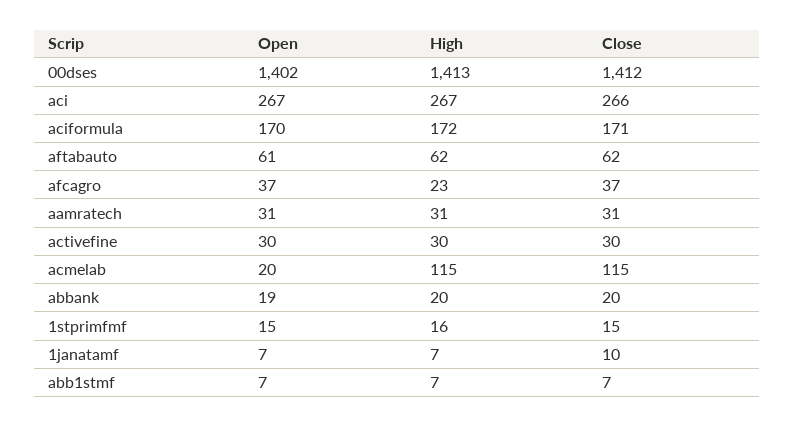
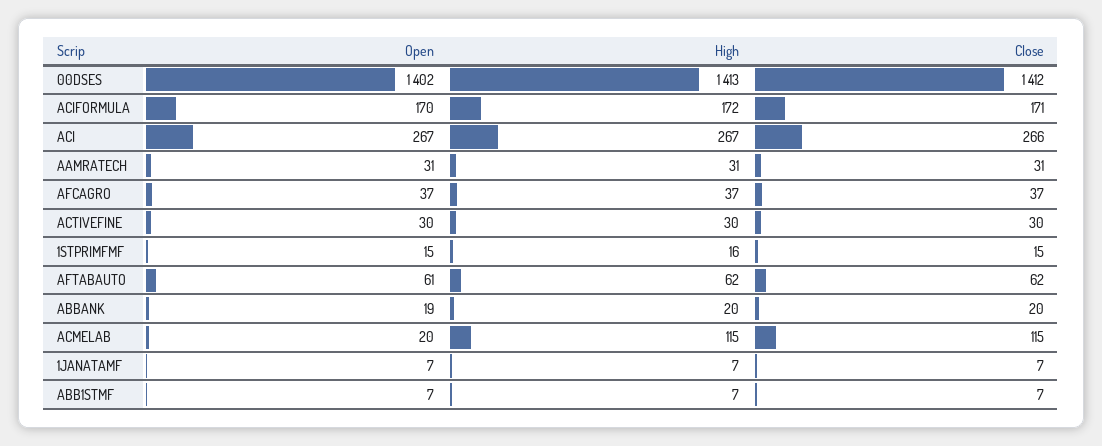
  {
    "Open": {
      "00dses": 1402,
      "aci": 267,
      "aciformula": 170,
      "aftabauto": 61,
      "afcagro": 37,
      "aamratech": 31,
      "activefine": 30,
      "acmelab": 20,
      "abbank": 19,
      "1stprimfmf": 15,
      "1janatamf": 7,
      "abb1stmf": 7
    },
    "High": {
      "00dses": 1413,
      "aci": 267,
      "aciformula": 172,
      "aftabauto": 62,
-     "afcagro": 23,
+     "afcagro": 37,
      "aamratech": 31,
      "activefine": 30,
      "acmelab": 115,
      "abbank": 20,
      "1stprimfmf": 16,
      "1janatamf": 7,
      "abb1stmf": 7
    },
    "Close": {
      "00dses": 1412,
      "aci": 266,
      "aciformula": 171,
      "aftabauto": 62,
      "afcagro": 37,
      "aamratech": 31,
      "activefine": 30,
      "acmelab": 115,
      "abbank": 20,
      "1stprimfmf": 15,
-     "1janatamf": 10,
+     "1janatamf": 7,
      "abb1stmf": 7
    }
  }

